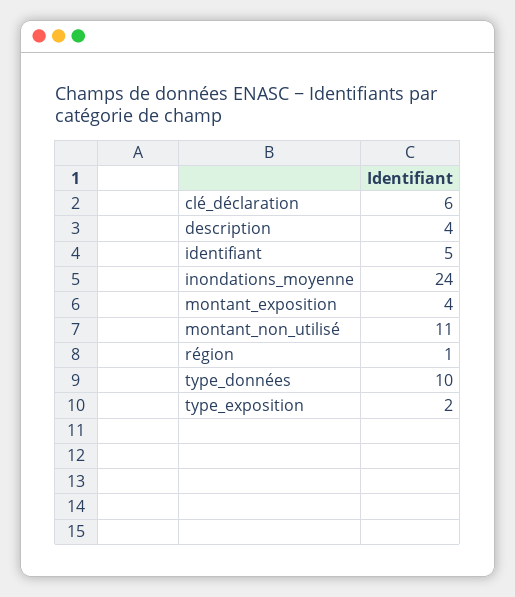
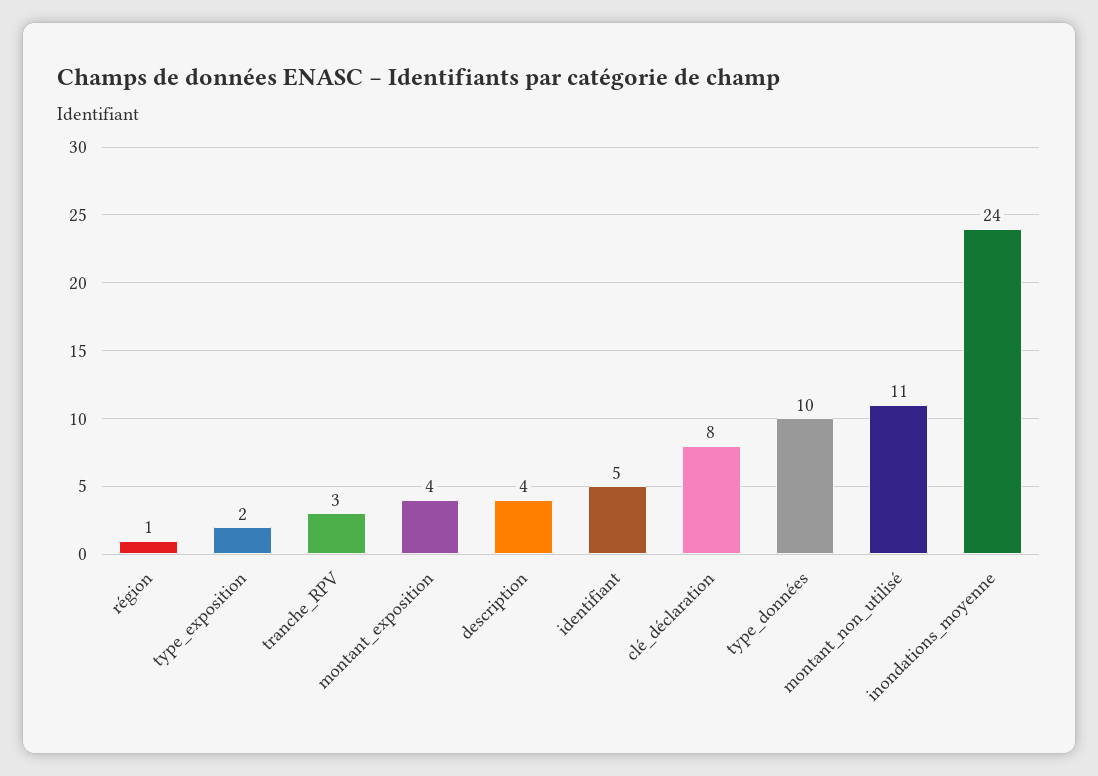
  {
-   "clé_déclaration": 6,
+   "clé_déclaration": 8,
    "description": 4,
    "identifiant": 5,
    "inondations_moyenne": 24,
    "montant_exposition": 4,
    "montant_non_utilisé": 11,
    "région": 1,
    "type_données": 10,
-   "type_exposition": 2
+   "type_exposition": 2,
+   "tranche_RPV": 3
  }

